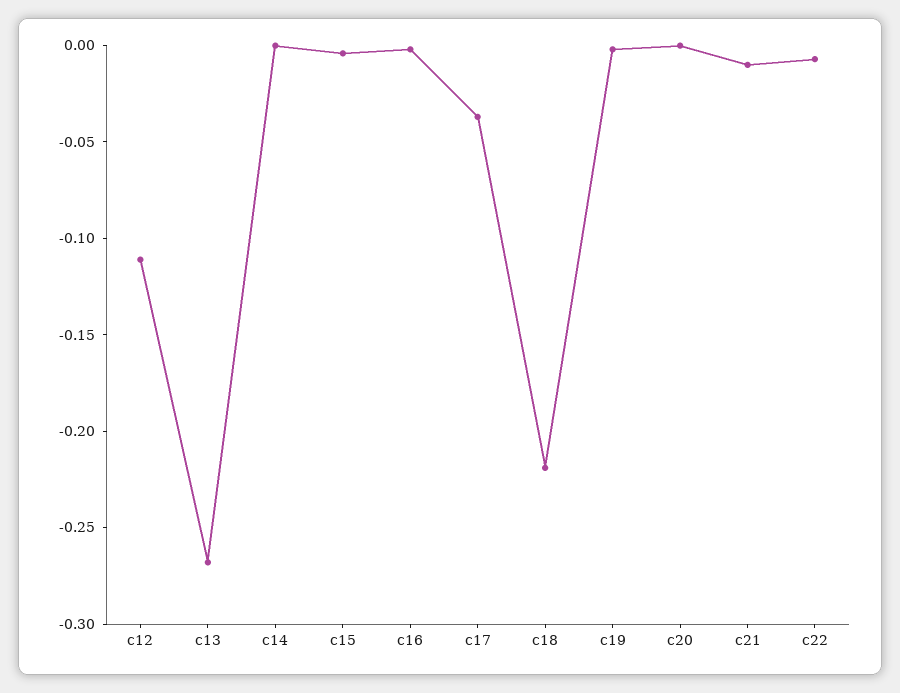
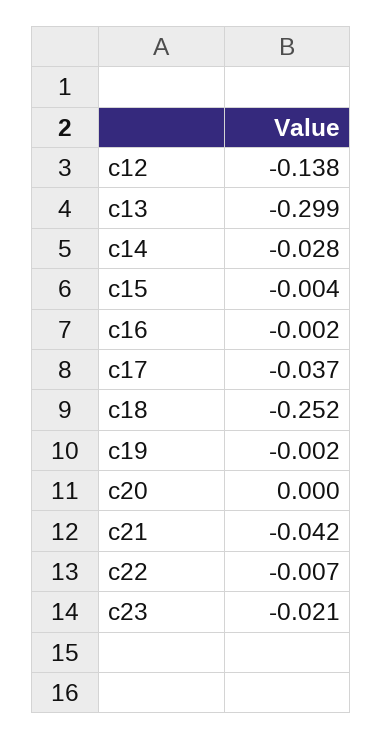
  {
-   "c12": -0.11,
+   "c12": -0.138,
-   "c13": -0.27,
+   "c13": -0.299,
-   "c14": 0,
+   "c14": -0.028,
    "c15": -0.004,
    "c16": -0.002,
    "c17": -0.037,
-   "c18": -0.22,
+   "c18": -0.252,
    "c19": -0.002,
    "c20": 0,
-   "c21": -0.01,
+   "c21": -0.042,
-   "c22": -0.007
+   "c22": -0.007,
+   "c23": -0.021
  }

